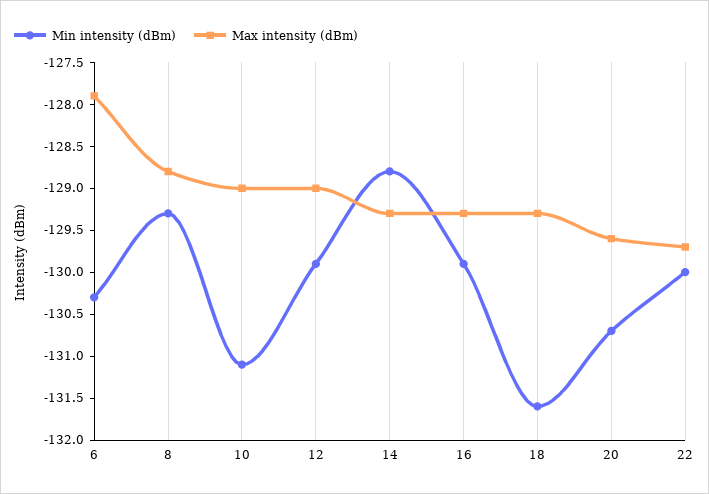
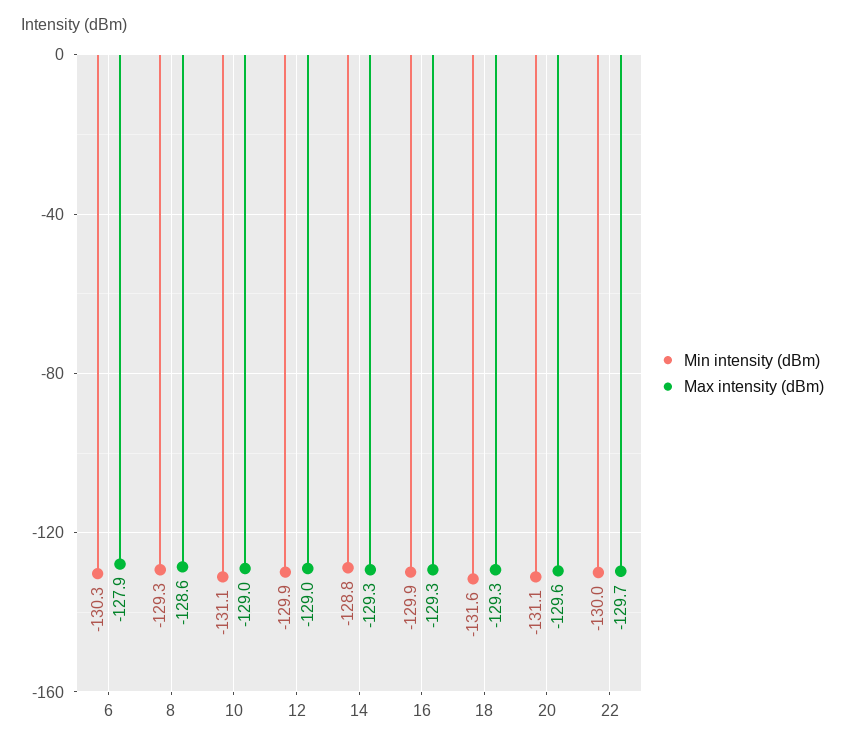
  {
    "Min intensity (dBm)": {
      "6": -130.3,
      "8": -129.3,
      "10": -131.1,
      "12": -129.9,
      "14": -128.8,
      "16": -129.9,
      "18": -131.6,
-     "20": -130.7,
+     "20": -131.1,
      "22": -130
    },
    "Max intensity (dBm)": {
      "6": -127.9,
-     "8": -128.8,
+     "8": -128.6,
      "10": -129,
      "12": -129,
      "14": -129.3,
      "16": -129.3,
      "18": -129.3,
      "20": -129.6,
      "22": -129.7
    }
  }

